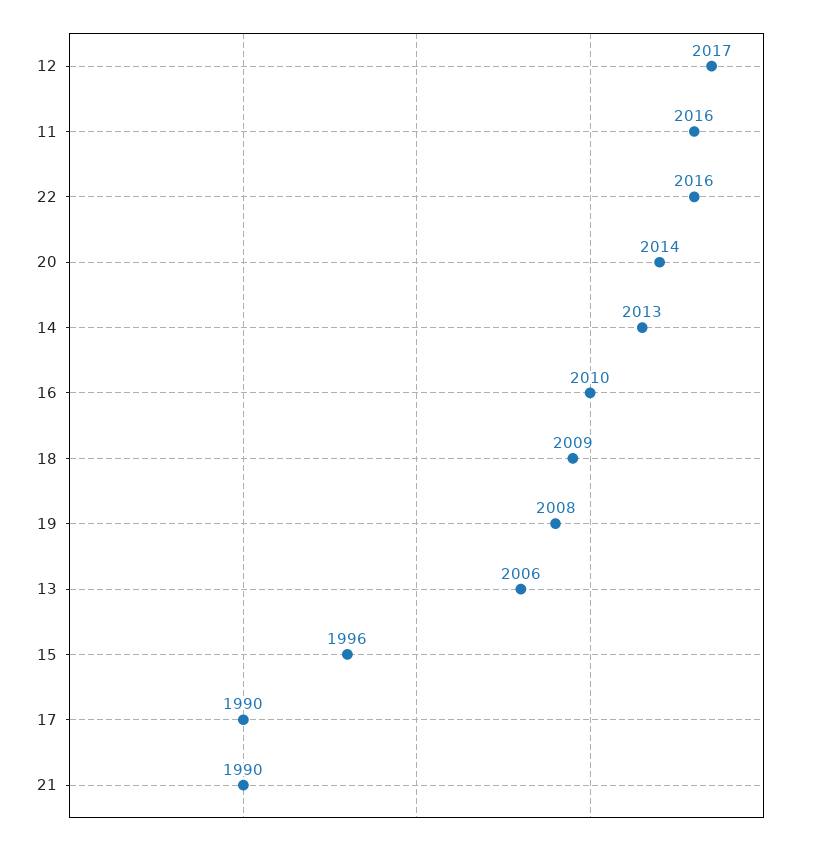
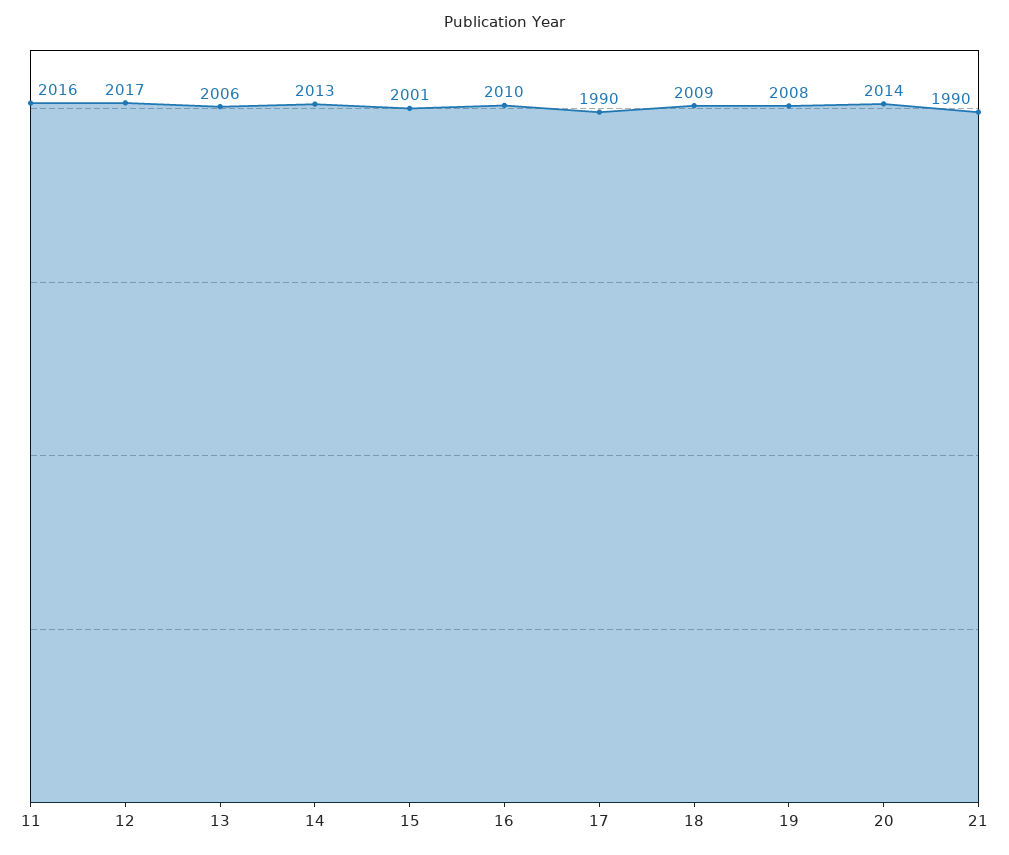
  {
    "12": 2017,
    "11": 2016,
-   "22": 2016,
    "20": 2014,
    "14": 2013,
    "16": 2010,
    "18": 2009,
    "19": 2008,
    "13": 2006,
-   "15": 1996,
+   "15": 2001,
    "17": 1990,
    "21": 1990
  }

